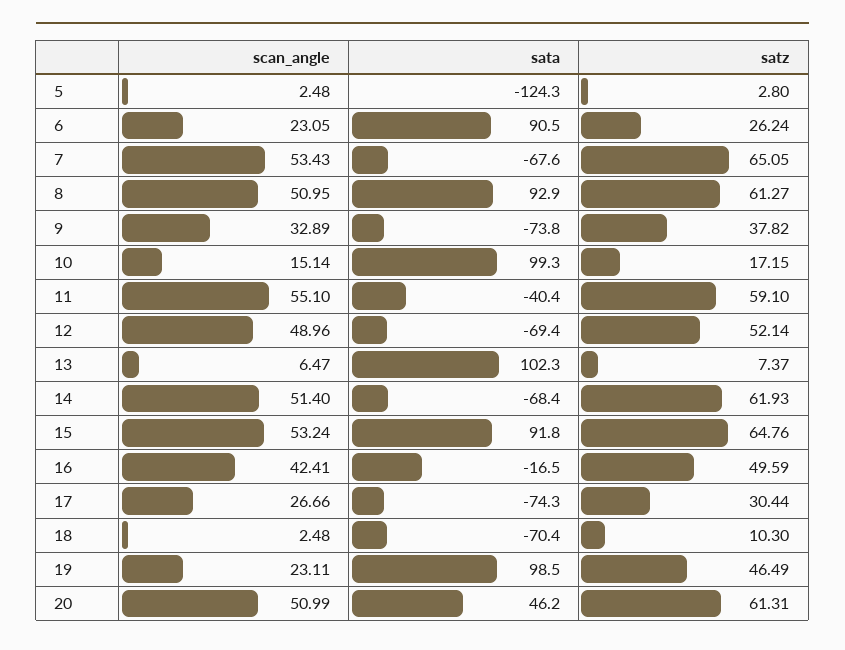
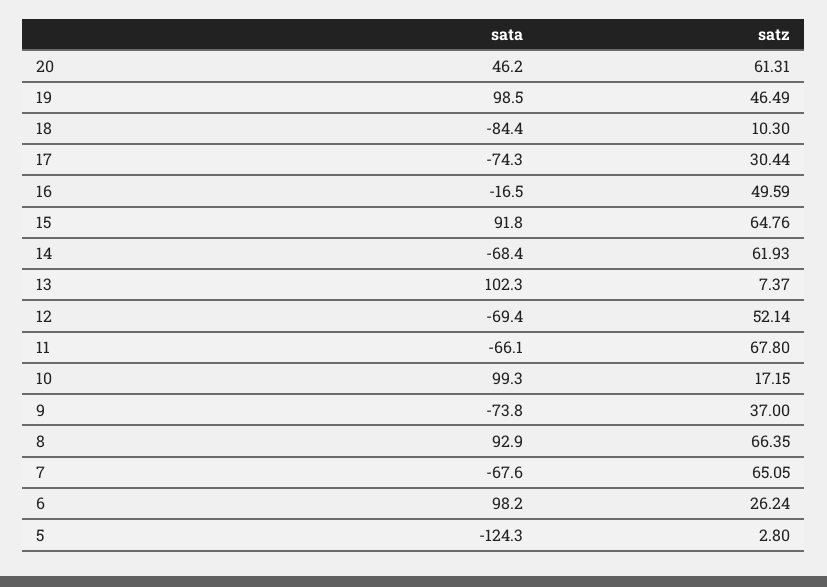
  {
-   "scan_angle": {
-     "5": 2.48,
-     "6": 23.05,
-     "7": 53.43,
-     "8": 50.95,
-     "9": 32.89,
-     "10": 15.14,
-     "11": 55.1,
-     "12": 48.96,
-     "13": 6.47,
-     "14": 51.4,
-     "15": 53.24,
-     "16": 42.41,
-     "17": 26.66,
-     "18": 2.48,
-     "19": 23.11,
-     "20": 50.99
-   },
    "sata": {
      "5": -124.3,
-     "6": 90.5,
+     "6": 98.2,
      "7": -67.6,
      "8": 92.9,
      "9": -73.8,
      "10": 99.3,
-     "11": -40.4,
+     "11": -66.1,
      "12": -69.4,
      "13": 102.3,
      "14": -68.4,
      "15": 91.8,
      "16": -16.5,
      "17": -74.3,
-     "18": -70.4,
+     "18": -84.4,
      "19": 98.5,
      "20": 46.2
    },
    "satz": {
      "5": 2.8,
      "6": 26.24,
      "7": 65.05,
-     "8": 61.27,
+     "8": 66.35,
-     "9": 37.82,
+     "9": 37,
      "10": 17.15,
-     "11": 59.1,
+     "11": 67.8,
      "12": 52.14,
      "13": 7.37,
      "14": 61.93,
      "15": 64.76,
      "16": 49.59,
      "17": 30.44,
      "18": 10.3,
      "19": 46.49,
      "20": 61.31
    }
  }

